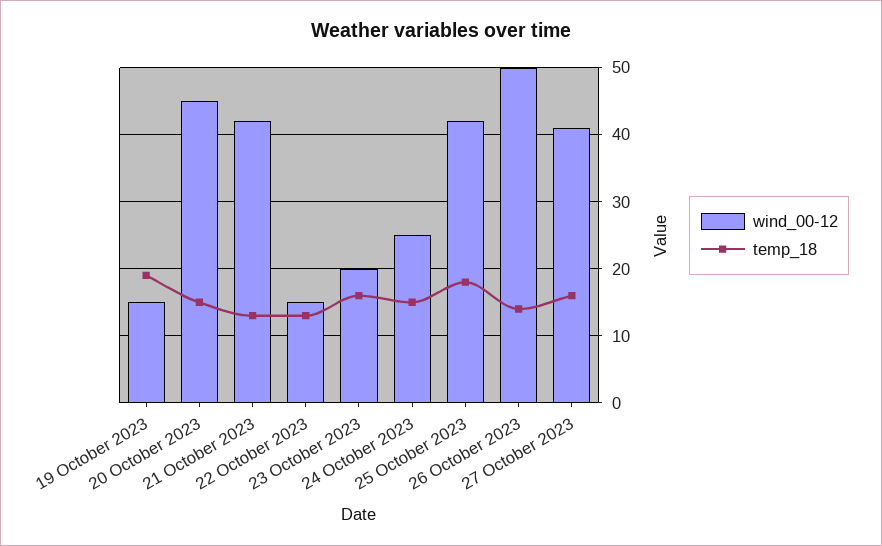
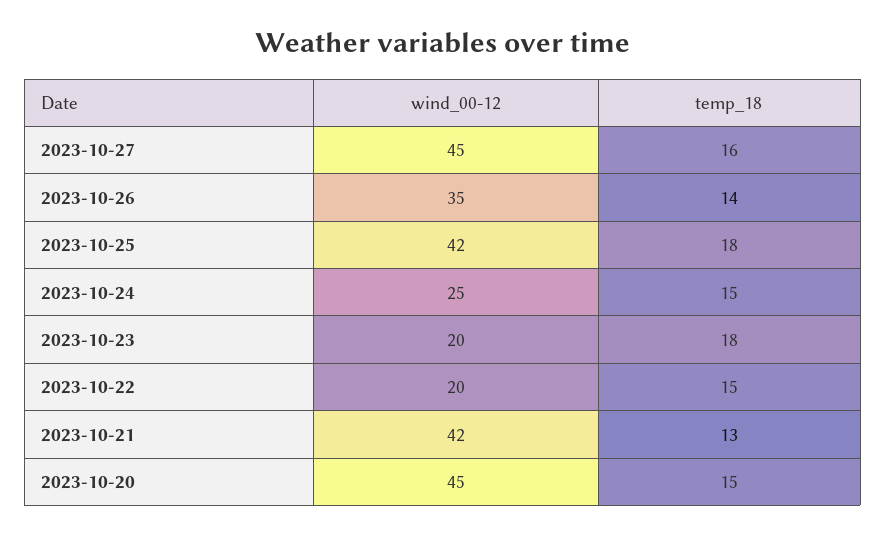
  {
    "wind_00-12": {
-     "19 October 2023": 15,
      "20 October 2023": 45,
      "21 October 2023": 42,
-     "22 October 2023": 15,
+     "22 October 2023": 20,
      "23 October 2023": 20,
      "24 October 2023": 25,
      "25 October 2023": 42,
-     "26 October 2023": 50,
+     "26 October 2023": 35,
-     "27 October 2023": 41
+     "27 October 2023": 45
    },
    "temp_18": {
-     "19 October 2023": 19,
      "20 October 2023": 15,
      "21 October 2023": 13,
-     "22 October 2023": 13,
+     "22 October 2023": 15,
-     "23 October 2023": 16,
+     "23 October 2023": 18,
      "24 October 2023": 15,
      "25 October 2023": 18,
      "26 October 2023": 14,
      "27 October 2023": 16
    }
  }

